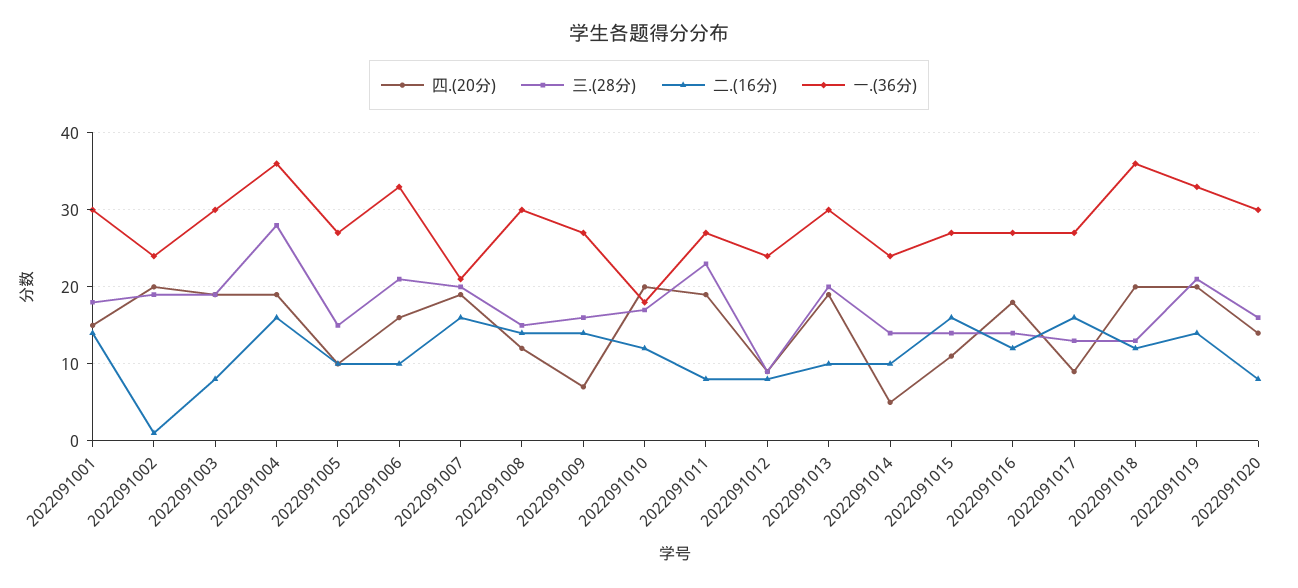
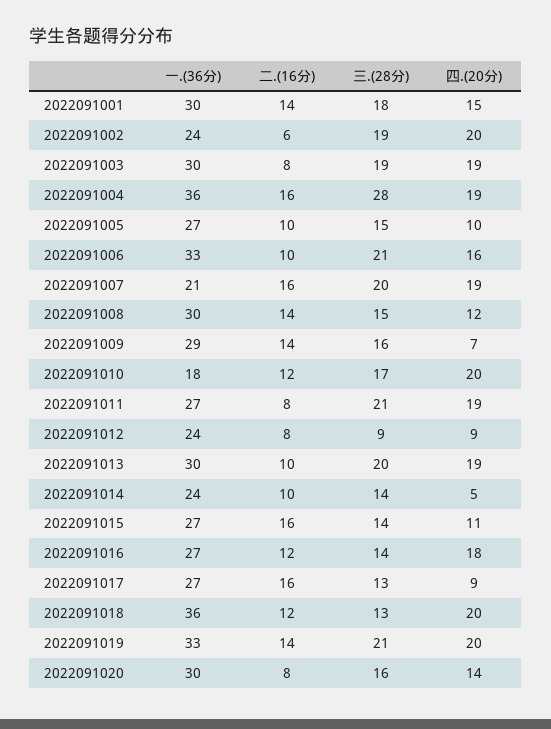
  {
    "四.(20分)": {
      "2022091001": 15,
      "2022091002": 20,
      "2022091003": 19,
      "2022091004": 19,
      "2022091005": 10,
      "2022091006": 16,
      "2022091007": 19,
      "2022091008": 12,
      "2022091009": 7,
      "2022091010": 20,
      "2022091011": 19,
      "2022091012": 9,
      "2022091013": 19,
      "2022091014": 5,
      "2022091015": 11,
      "2022091016": 18,
      "2022091017": 9,
      "2022091018": 20,
      "2022091019": 20,
      "2022091020": 14
    },
    "三.(28分)": {
      "2022091001": 18,
      "2022091002": 19,
      "2022091003": 19,
      "2022091004": 28,
      "2022091005": 15,
      "2022091006": 21,
      "2022091007": 20,
      "2022091008": 15,
      "2022091009": 16,
      "2022091010": 17,
-     "2022091011": 23,
+     "2022091011": 21,
      "2022091012": 9,
      "2022091013": 20,
      "2022091014": 14,
      "2022091015": 14,
      "2022091016": 14,
      "2022091017": 13,
      "2022091018": 13,
      "2022091019": 21,
      "2022091020": 16
    },
    "二.(16分)": {
      "2022091001": 14,
-     "2022091002": 1,
+     "2022091002": 6,
      "2022091003": 8,
      "2022091004": 16,
      "2022091005": 10,
      "2022091006": 10,
      "2022091007": 16,
      "2022091008": 14,
      "2022091009": 14,
      "2022091010": 12,
      "2022091011": 8,
      "2022091012": 8,
      "2022091013": 10,
      "2022091014": 10,
      "2022091015": 16,
      "2022091016": 12,
      "2022091017": 16,
      "2022091018": 12,
      "2022091019": 14,
      "2022091020": 8
    },
    "一.(36分)": {
      "2022091001": 30,
      "2022091002": 24,
      "2022091003": 30,
      "2022091004": 36,
      "2022091005": 27,
      "2022091006": 33,
      "2022091007": 21,
      "2022091008": 30,
-     "2022091009": 27,
+     "2022091009": 29,
      "2022091010": 18,
      "2022091011": 27,
      "2022091012": 24,
      "2022091013": 30,
      "2022091014": 24,
      "2022091015": 27,
      "2022091016": 27,
      "2022091017": 27,
      "2022091018": 36,
      "2022091019": 33,
      "2022091020": 30
    }
  }

